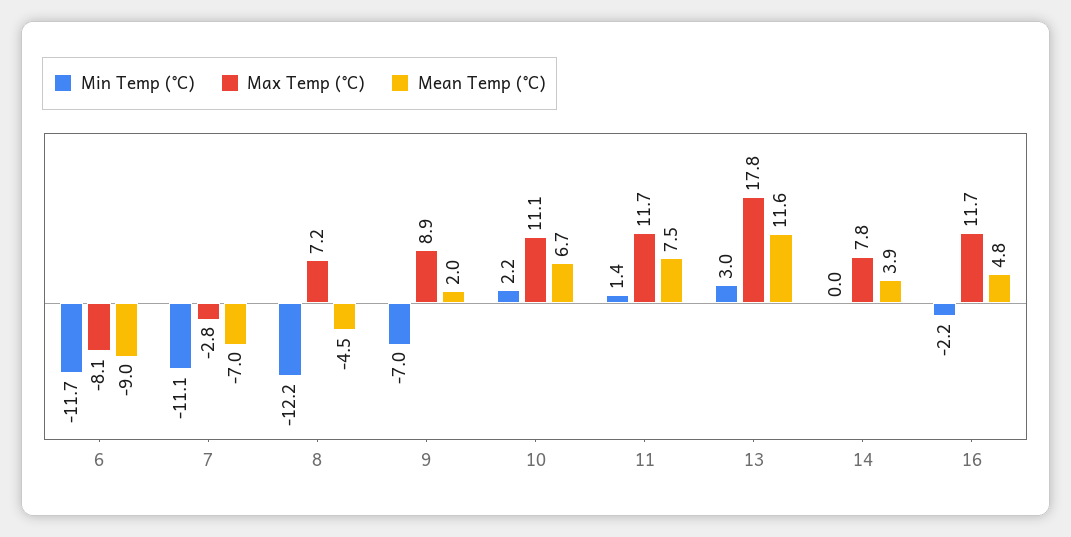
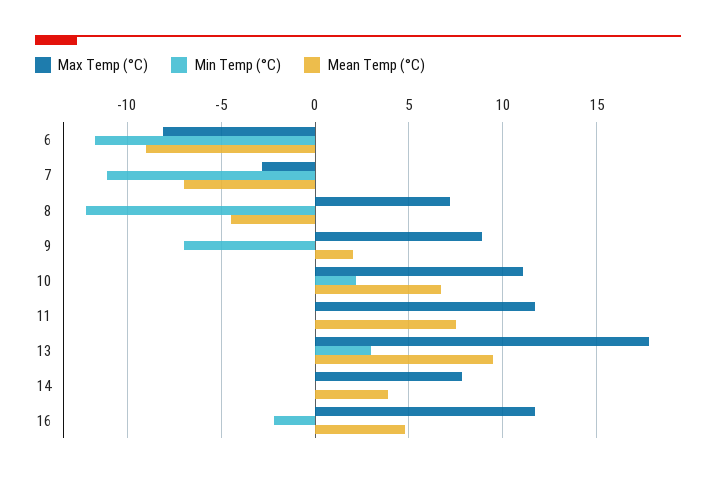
  {
    "Min Temp (°C)": {
      "6": -11.7,
      "7": -11.1,
      "8": -12.2,
      "9": -7,
      "10": 2.2,
-     "11": 1.4,
+     "11": 0,
      "13": 3,
      "14": 0,
      "16": -2.2
    },
    "Max Temp (°C)": {
      "6": -8.1,
      "7": -2.8,
      "8": 7.2,
      "9": 8.9,
      "10": 11.1,
      "11": 11.7,
      "13": 17.8,
      "14": 7.8,
      "16": 11.7
    },
    "Mean Temp (°C)": {
      "6": -9,
      "7": -7,
      "8": -4.5,
      "9": 2,
      "10": 6.7,
      "11": 7.5,
-     "13": 11.6,
+     "13": 9.5,
      "14": 3.9,
      "16": 4.8
    }
  }

